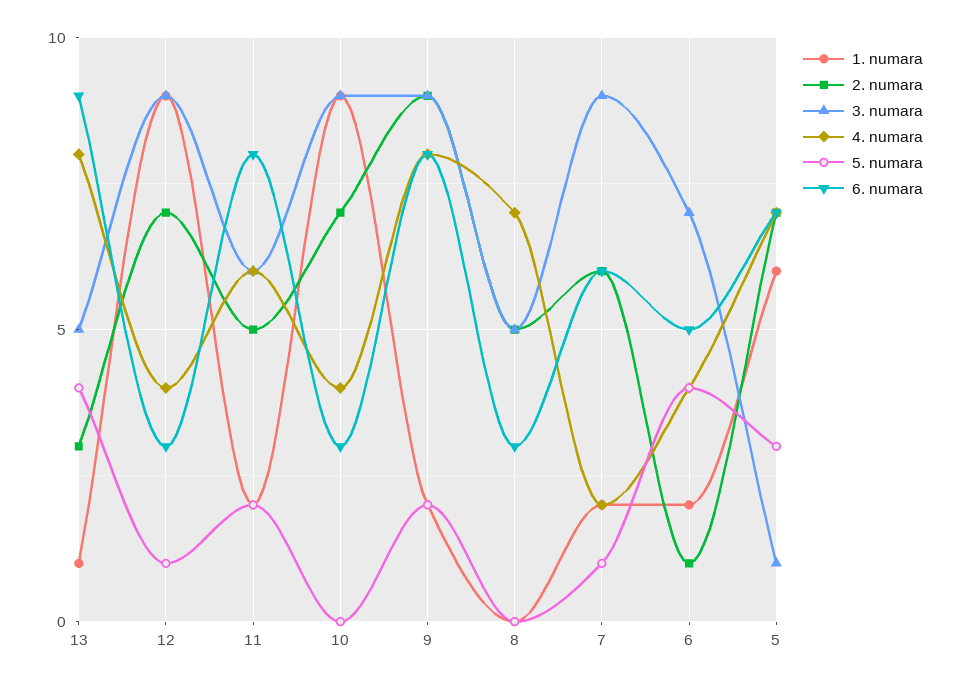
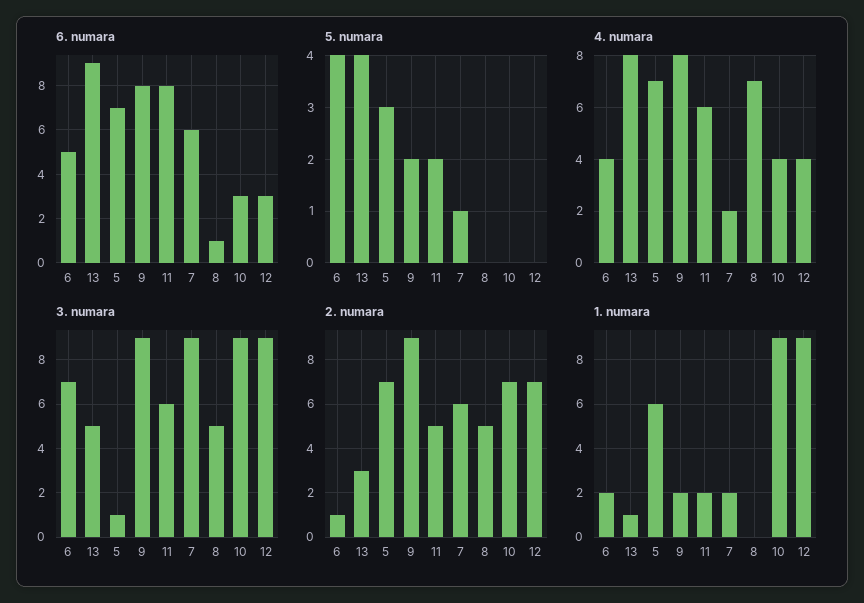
  {
    "1. numara": {
      "13": 1,
      "12": 9,
      "11": 2,
      "10": 9,
      "9": 2,
      "8": 0,
      "7": 2,
      "6": 2,
      "5": 6
    },
    "2. numara": {
      "13": 3,
      "12": 7,
      "11": 5,
      "10": 7,
      "9": 9,
      "8": 5,
      "7": 6,
      "6": 1,
      "5": 7
    },
    "3. numara": {
      "13": 5,
      "12": 9,
      "11": 6,
      "10": 9,
      "9": 9,
      "8": 5,
      "7": 9,
      "6": 7,
      "5": 1
    },
    "4. numara": {
      "13": 8,
      "12": 4,
      "11": 6,
      "10": 4,
      "9": 8,
      "8": 7,
      "7": 2,
      "6": 4,
      "5": 7
    },
    "5. numara": {
      "13": 4,
-     "12": 1,
+     "12": 0,
      "11": 2,
      "10": 0,
      "9": 2,
      "8": 0,
      "7": 1,
      "6": 4,
      "5": 3
    },
    "6. numara": {
      "13": 9,
      "12": 3,
      "11": 8,
      "10": 3,
      "9": 8,
-     "8": 3,
+     "8": 1,
      "7": 6,
      "6": 5,
      "5": 7
    }
  }

